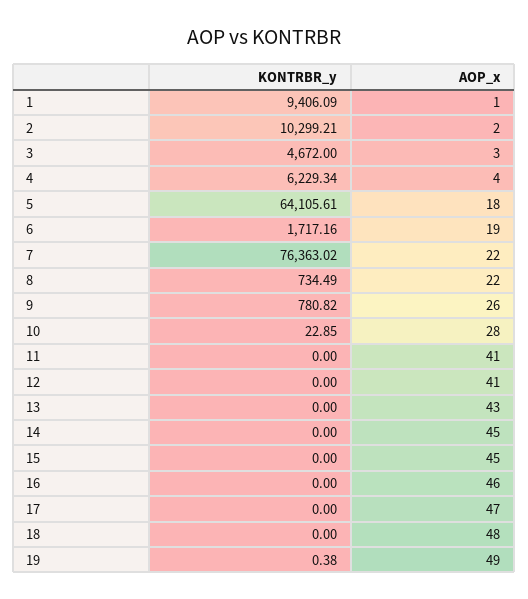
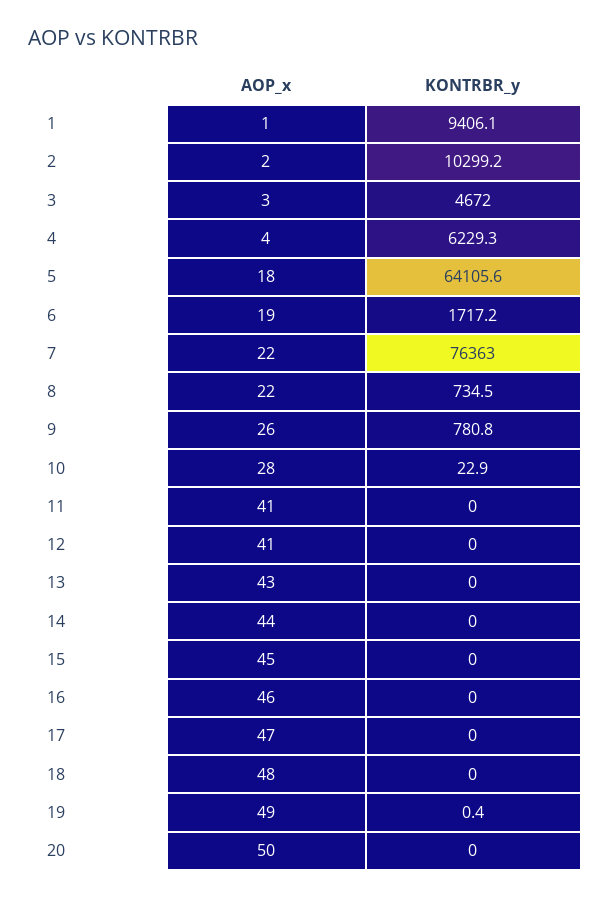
  {
    "KONTRBR_y": {
      "1": 9406.09,
      "2": 10299.21,
      "3": 4672,
      "4": 6229.34,
      "5": 64105.61,
      "6": 1717.16,
      "7": 76363.02,
      "8": 734.49,
      "9": 780.82,
      "10": 22.85,
      "11": 0,
      "12": 0,
      "13": 0,
      "14": 0,
      "15": 0,
      "16": 0,
      "17": 0,
      "18": 0,
-     "19": 0.38
+     "19": 0.38,
+     "20": 0
    },
    "AOP_x": {
      "1": 1,
      "2": 2,
      "3": 3,
      "4": 4,
      "5": 18,
      "6": 19,
      "7": 22,
      "8": 22,
      "9": 26,
      "10": 28,
      "11": 41,
      "12": 41,
      "13": 43,
-     "14": 45,
+     "14": 44,
      "15": 45,
      "16": 46,
      "17": 47,
      "18": 48,
-     "19": 49
+     "19": 49,
+     "20": 50
    }
  }

